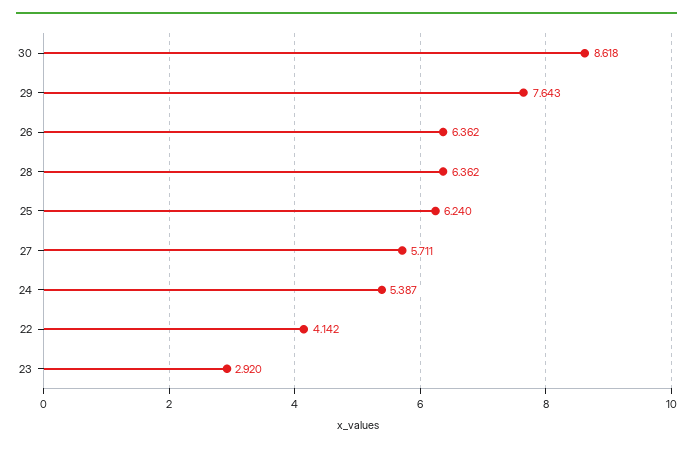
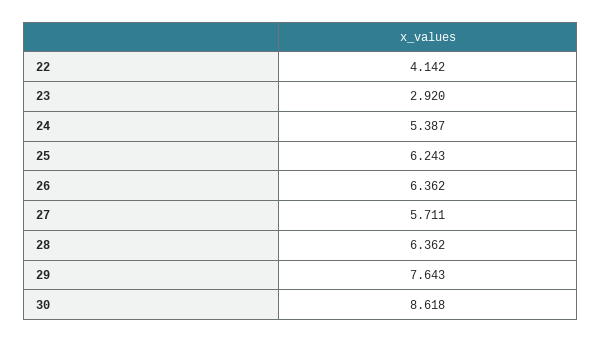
  {
    "30": 8.618,
    "29": 7.643,
    "26": 6.362,
    "28": 6.362,
-   "25": 6.24,
+   "25": 6.243,
    "27": 5.711,
    "24": 5.387,
    "22": 4.142,
    "23": 2.92
  }

